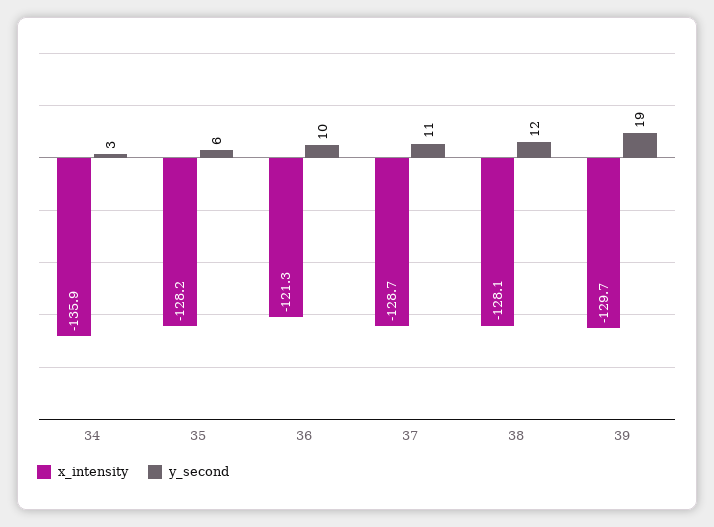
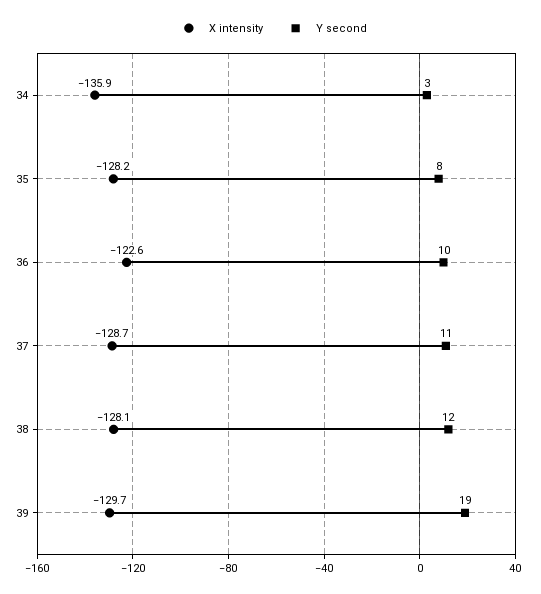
  {
    "x_intensity": {
      "34": -135.9,
      "35": -128.2,
-     "36": -121.3,
+     "36": -122.6,
      "37": -128.7,
      "38": -128.1,
      "39": -129.7
    },
    "y_second": {
      "34": 3,
-     "35": 6,
+     "35": 8,
      "36": 10,
      "37": 11,
      "38": 12,
      "39": 19
    }
  }

